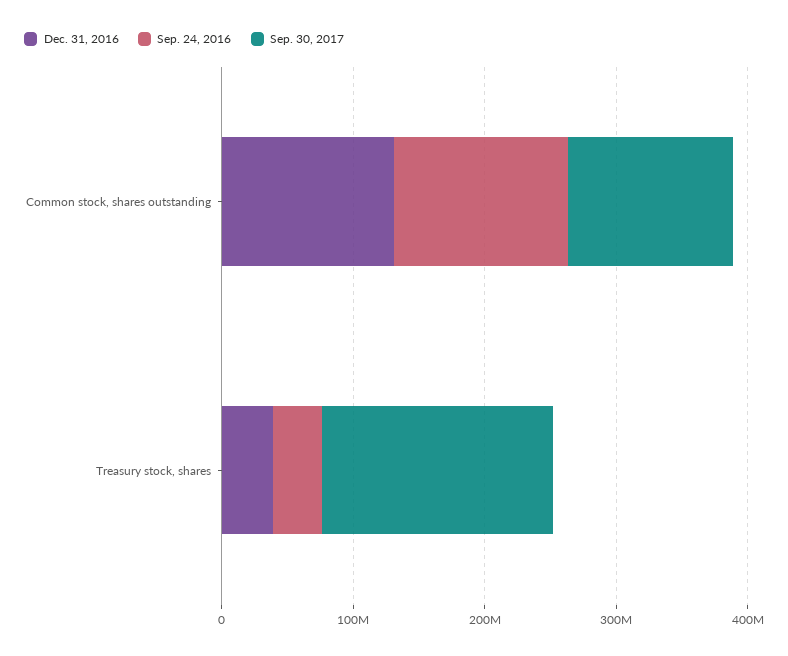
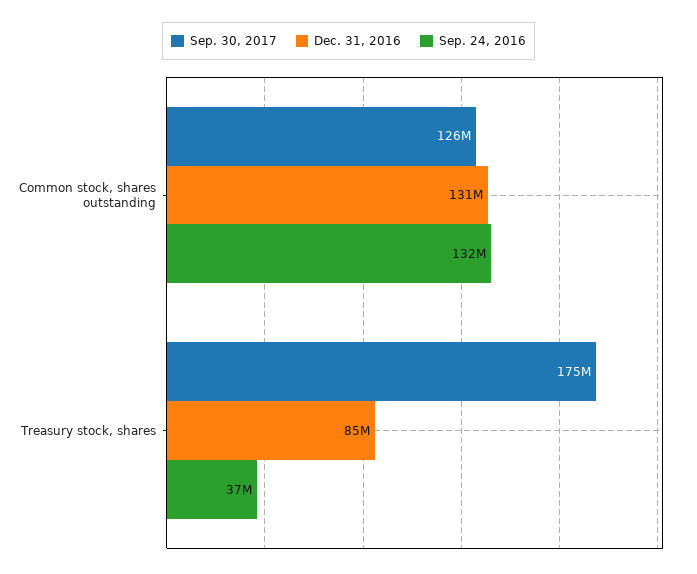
  {
    "Dec. 31, 2016": {
      "Common stock, shares outstanding": 131000000,
-     "Treasury stock, shares": 40000000
+     "Treasury stock, shares": 85000000
    },
    "Sep. 24, 2016": {
      "Common stock, shares outstanding": 132000000,
      "Treasury stock, shares": 37000000
    },
    "Sep. 30, 2017": {
      "Common stock, shares outstanding": 126000000,
      "Treasury stock, shares": 175000000
    }
  }

